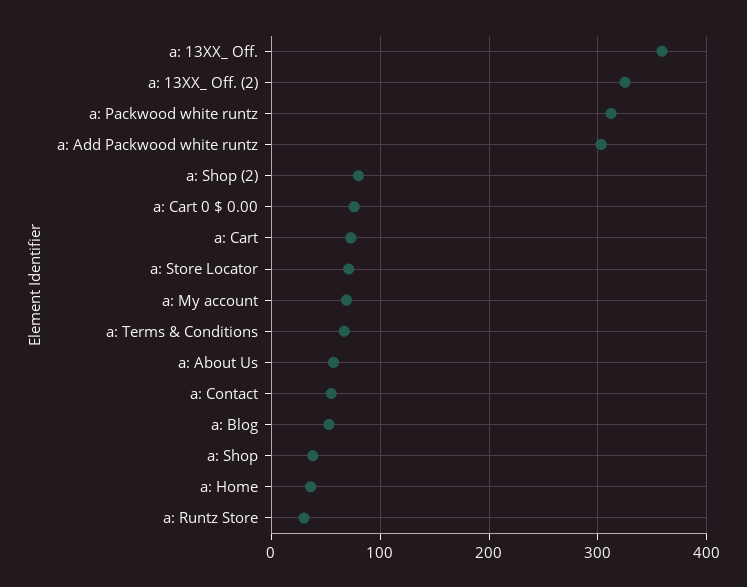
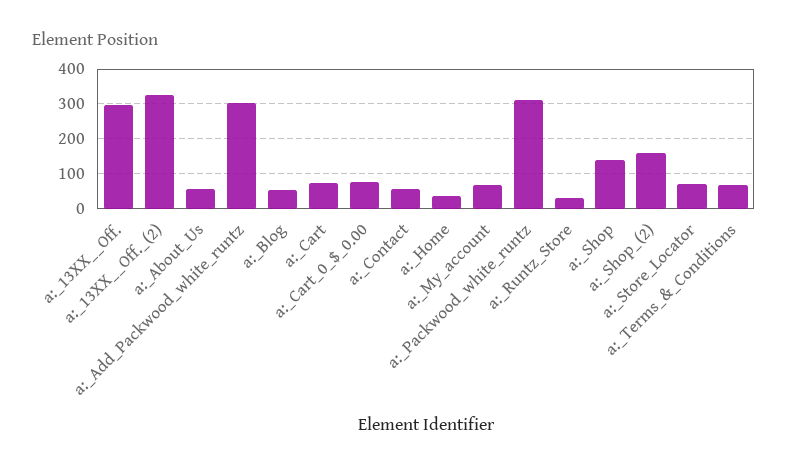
  {
-   "a: 13XX_ Off.": 360,
+   "a: 13XX_ Off.": 300,
    "a: 13XX_ Off. (2)": 330,
    "a: Packwood white runtz": 310,
    "a: Add Packwood white runtz": 300,
-   "a: Shop (2)": 80,
+   "a: Shop (2)": 160,
    "a: Cart 0 $ 0.00": 80,
    "a: Cart": 70,
    "a: Store Locator": 70,
    "a: My account": 70,
    "a: Terms & Conditions": 70,
    "a: About Us": 60,
    "a: Contact": 60,
    "a: Blog": 50,
-   "a: Shop": 40,
+   "a: Shop": 140,
    "a: Home": 40,
    "a: Runtz Store": 30
  }

